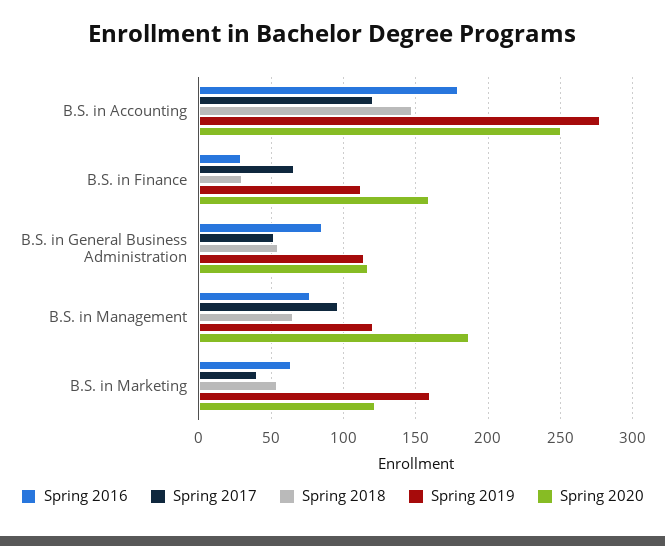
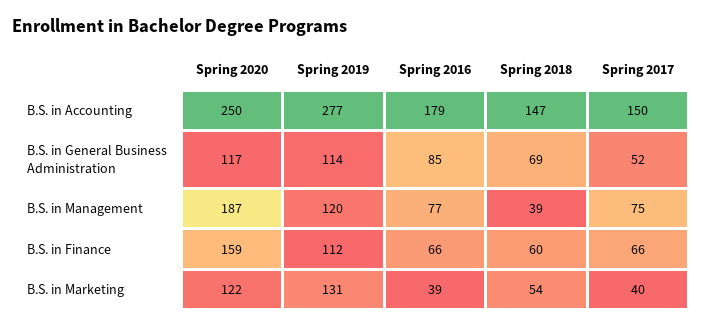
  {
    "Spring 2016": {
      "B.S. in Accounting": 179,
-     "B.S. in Finance": 30,
+     "B.S. in Finance": 66,
      "B.S. in General Business Administration": 85,
      "B.S. in Management": 77,
-     "B.S. in Marketing": 65
+     "B.S. in Marketing": 39
    },
    "Spring 2017": {
-     "B.S. in Accounting": 120,
+     "B.S. in Accounting": 150,
      "B.S. in Finance": 66,
      "B.S. in General Business Administration": 52,
-     "B.S. in Management": 95,
+     "B.S. in Management": 75,
      "B.S. in Marketing": 40
    },
    "Spring 2018": {
      "B.S. in Accounting": 147,
-     "B.S. in Finance": 30,
+     "B.S. in Finance": 60,
-     "B.S. in General Business Administration": 55,
+     "B.S. in General Business Administration": 69,
-     "B.S. in Management": 65,
+     "B.S. in Management": 39,
      "B.S. in Marketing": 54
    },
    "Spring 2019": {
      "B.S. in Accounting": 277,
      "B.S. in Finance": 112,
      "B.S. in General Business Administration": 114,
      "B.S. in Management": 120,
-     "B.S. in Marketing": 160
+     "B.S. in Marketing": 131
    },
    "Spring 2020": {
      "B.S. in Accounting": 250,
      "B.S. in Finance": 159,
      "B.S. in General Business Administration": 117,
      "B.S. in Management": 187,
      "B.S. in Marketing": 122
    }
  }

